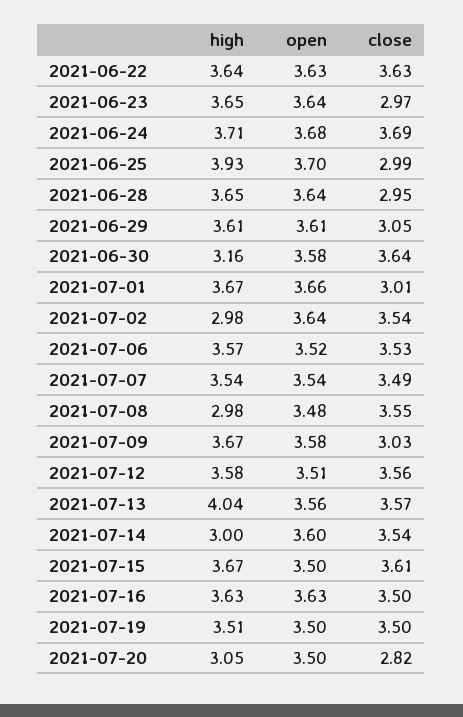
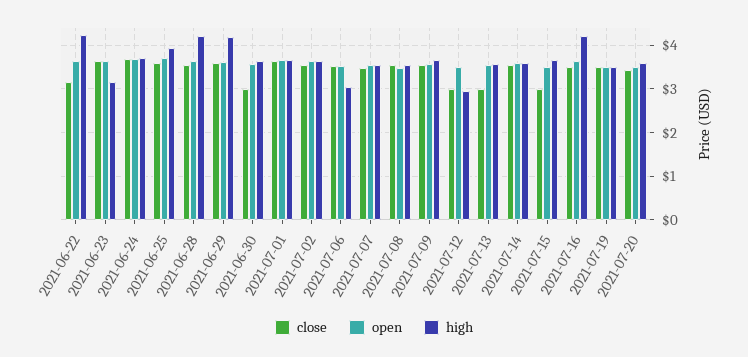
  {
    "high": {
-     "2021-06-22": 3.64,
+     "2021-06-22": 4.2,
-     "2021-06-23": 3.65,
+     "2021-06-23": 3.2,
      "2021-06-24": 3.71,
      "2021-06-25": 3.93,
-     "2021-06-28": 3.65,
+     "2021-06-28": 4.2,
-     "2021-06-29": 3.61,
+     "2021-06-29": 4.2,
-     "2021-06-30": 3.16,
+     "2021-06-30": 3.6,
      "2021-07-01": 3.67,
-     "2021-07-02": 2.98,
+     "2021-07-02": 3.6,
-     "2021-07-06": 3.57,
+     "2021-07-06": 3,
      "2021-07-07": 3.54,
-     "2021-07-08": 2.98,
+     "2021-07-08": 3.6,
      "2021-07-09": 3.67,
-     "2021-07-12": 3.58,
+     "2021-07-12": 3,
-     "2021-07-13": 4.04,
+     "2021-07-13": 3.6,
-     "2021-07-14": 3,
+     "2021-07-14": 3.6,
      "2021-07-15": 3.67,
-     "2021-07-16": 3.63,
+     "2021-07-16": 4.2,
      "2021-07-19": 3.51,
-     "2021-07-20": 3.05
+     "2021-07-20": 3.6
    },
    "open": {
      "2021-06-22": 3.63,
      "2021-06-23": 3.64,
      "2021-06-24": 3.68,
      "2021-06-25": 3.7,
      "2021-06-28": 3.64,
      "2021-06-29": 3.61,
      "2021-06-30": 3.58,
      "2021-07-01": 3.66,
      "2021-07-02": 3.64,
      "2021-07-06": 3.52,
      "2021-07-07": 3.54,
      "2021-07-08": 3.48,
      "2021-07-09": 3.58,
      "2021-07-12": 3.51,
      "2021-07-13": 3.56,
      "2021-07-14": 3.6,
      "2021-07-15": 3.5,
      "2021-07-16": 3.63,
      "2021-07-19": 3.5,
      "2021-07-20": 3.5
    },
    "close": {
-     "2021-06-22": 3.63,
+     "2021-06-22": 3.2,
-     "2021-06-23": 2.97,
+     "2021-06-23": 3.6,
      "2021-06-24": 3.69,
-     "2021-06-25": 2.99,
+     "2021-06-25": 3.6,
-     "2021-06-28": 2.95,
+     "2021-06-28": 3.6,
-     "2021-06-29": 3.05,
+     "2021-06-29": 3.6,
-     "2021-06-30": 3.64,
+     "2021-06-30": 3,
-     "2021-07-01": 3.01,
+     "2021-07-01": 3.6,
      "2021-07-02": 3.54,
      "2021-07-06": 3.53,
      "2021-07-07": 3.49,
      "2021-07-08": 3.55,
-     "2021-07-09": 3.03,
+     "2021-07-09": 3.6,
-     "2021-07-12": 3.56,
+     "2021-07-12": 3,
-     "2021-07-13": 3.57,
+     "2021-07-13": 3,
      "2021-07-14": 3.54,
-     "2021-07-15": 3.61,
+     "2021-07-15": 3,
      "2021-07-16": 3.5,
      "2021-07-19": 3.5,
-     "2021-07-20": 2.82
+     "2021-07-20": 3.4
    }
  }

